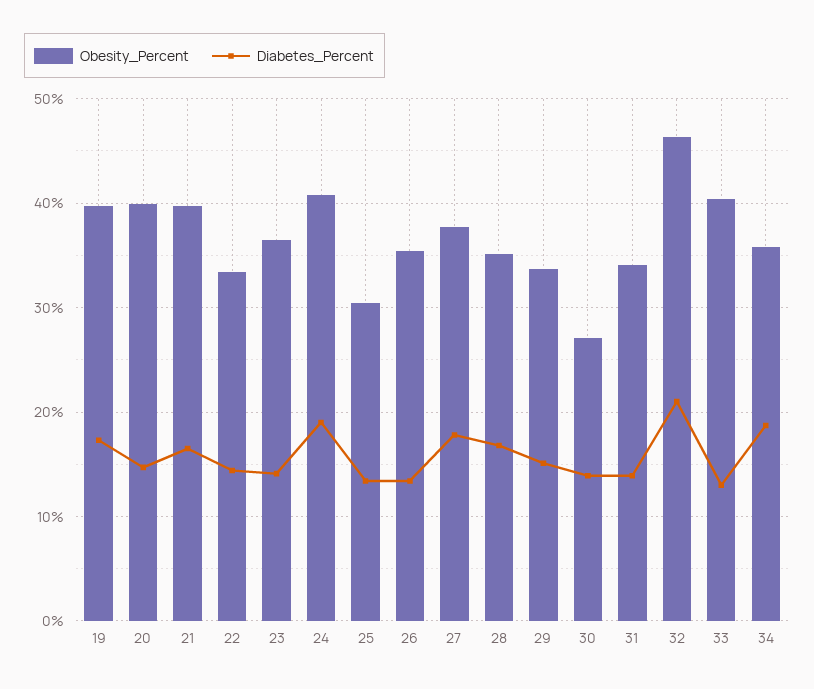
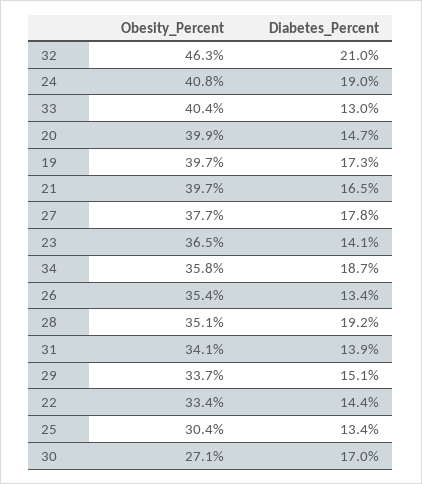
  {
    "Obesity_Percent": {
      "19": 39.7,
      "20": 39.9,
      "21": 39.7,
      "22": 33.4,
      "23": 36.5,
      "24": 40.8,
      "25": 30.4,
      "26": 35.4,
      "27": 37.7,
      "28": 35.1,
      "29": 33.7,
      "30": 27.1,
      "31": 34.1,
      "32": 46.3,
      "33": 40.4,
      "34": 35.8
    },
    "Diabetes_Percent": {
      "19": 17.3,
      "20": 14.7,
      "21": 16.5,
      "22": 14.4,
      "23": 14.1,
      "24": 19,
      "25": 13.4,
      "26": 13.4,
      "27": 17.8,
-     "28": 17,
+     "28": 19.2,
      "29": 15.1,
-     "30": 14,
+     "30": 17,
      "31": 13.9,
      "32": 21,
      "33": 13,
      "34": 18.7
    }
  }

